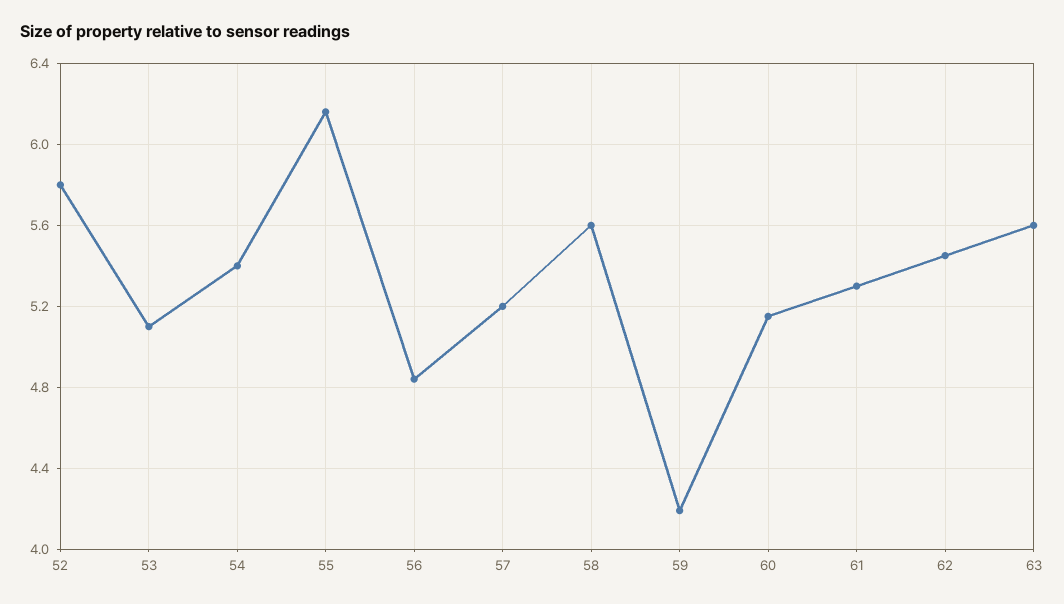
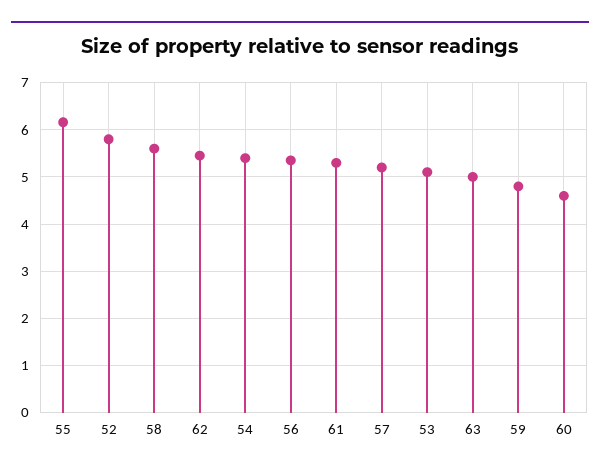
  {
    "52": 5.8,
    "53": 5.1,
    "54": 5.4,
    "55": 6.15,
-   "56": 4.85,
+   "56": 5.4,
    "57": 5.2,
    "58": 5.6,
-   "59": 4.2,
+   "59": 4.8,
-   "60": 5.15,
+   "60": 4.6,
    "61": 5.3,
    "62": 5.45,
-   "63": 5.6
+   "63": 5
  }

